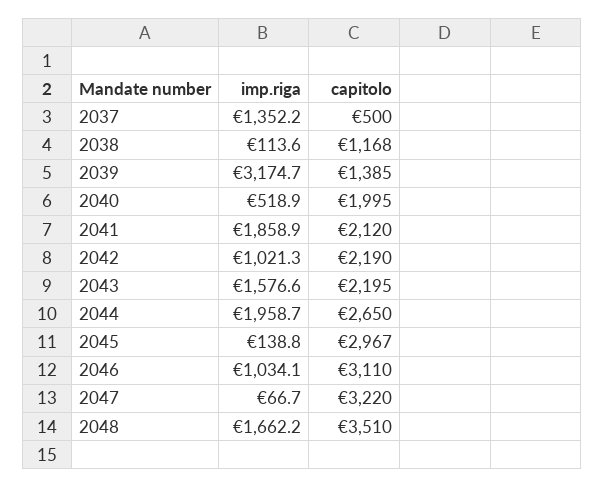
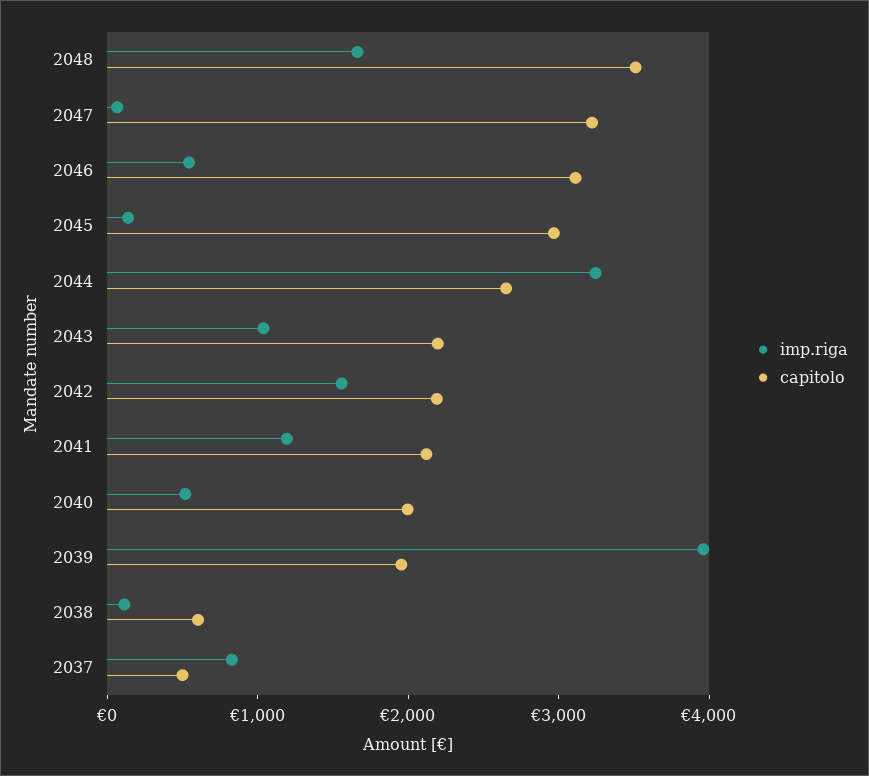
  {
    "imp.riga": {
-     "2037": 1352.2,
+     "2037": 800,
      "2038": 113.6,
-     "2039": 3174.7,
+     "2039": 4000,
      "2040": 518.9,
-     "2041": 1858.9,
+     "2041": 1200,
-     "2042": 1021.3,
+     "2042": 1600,
-     "2043": 1576.6,
+     "2043": 1000,
-     "2044": 1958.7,
+     "2044": 3200,
      "2045": 138.8,
-     "2046": 1034.1,
+     "2046": 600,
      "2047": 66.7,
      "2048": 1662.2
    },
    "capitolo": {
      "2037": 500,
-     "2038": 1168,
+     "2038": 600,
-     "2039": 1385,
+     "2039": 2000,
      "2040": 1995,
      "2041": 2120,
      "2042": 2190,
      "2043": 2195,
      "2044": 2650,
      "2045": 2967,
      "2046": 3110,
      "2047": 3220,
      "2048": 3510
    }
  }

